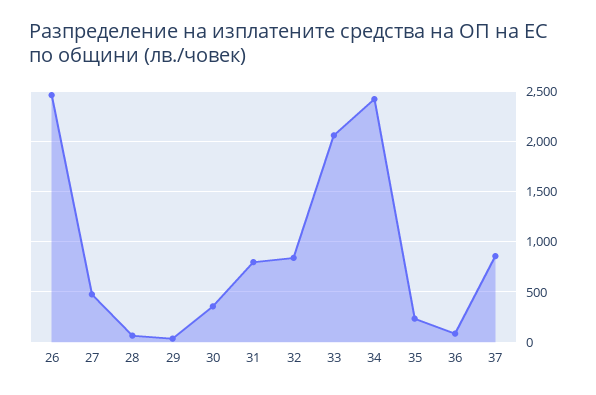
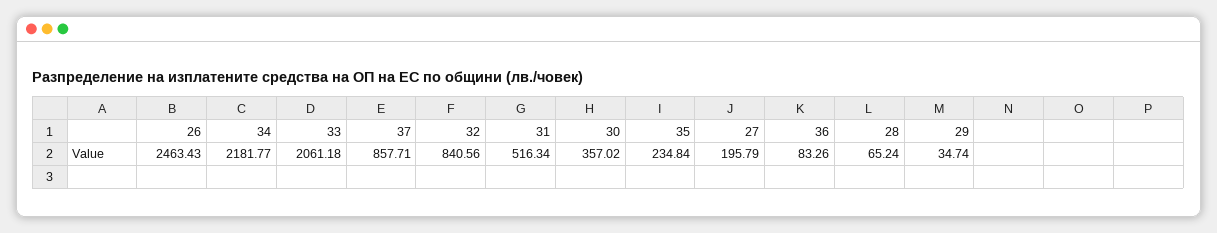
  {
    "26": 2463.43,
-   "27": 500,
+   "27": 195.79,
    "28": 65.24,
    "29": 34.74,
    "30": 357.02,
-   "31": 800,
+   "31": 516.34,
    "32": 840.56,
    "33": 2061.18,
-   "34": 2400,
+   "34": 2181.77,
    "35": 234.84,
    "36": 83.26,
    "37": 857.71
  }

